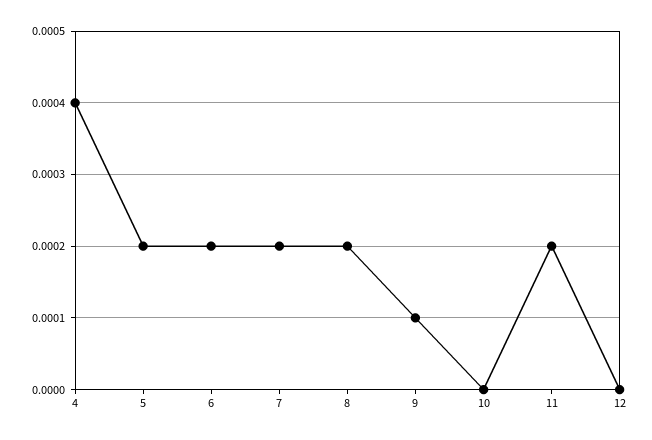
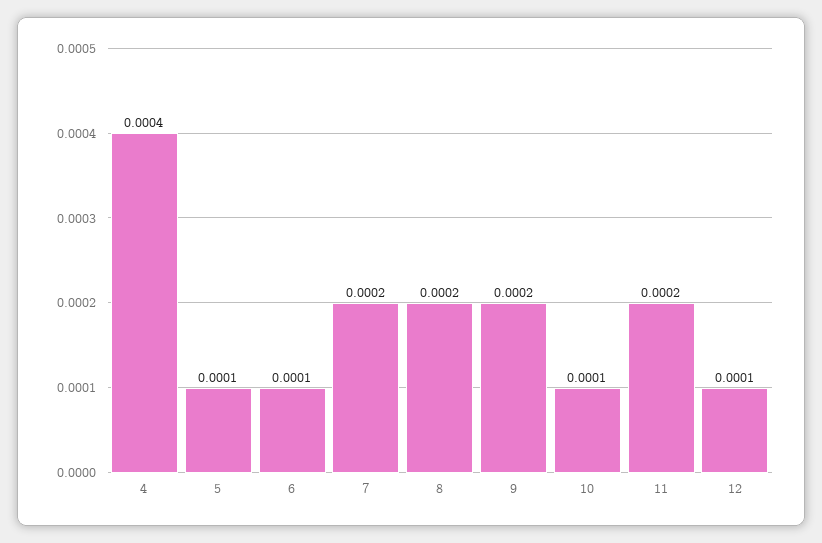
  {
    "4": 0.0004,
-   "5": 0.0002,
+   "5": 0.0001,
-   "6": 0.0002,
+   "6": 0.0001,
    "7": 0.0002,
    "8": 0.0002,
-   "9": 0.0001,
+   "9": 0.0002,
-   "10": 0,
+   "10": 0.0001,
    "11": 0.0002,
-   "12": 0
+   "12": 0.0001
  }

